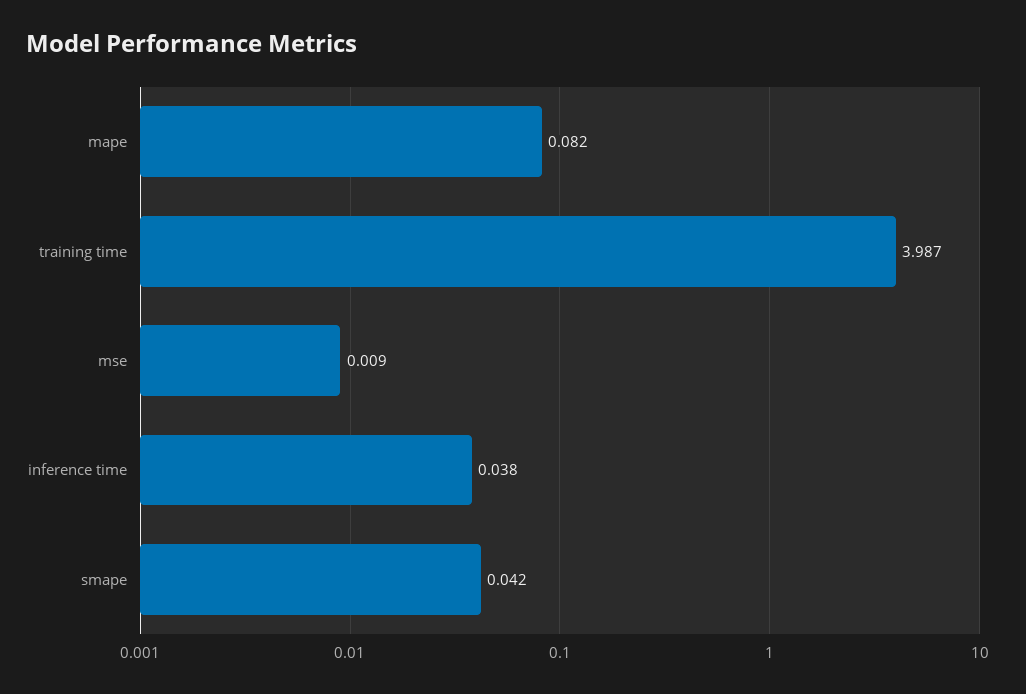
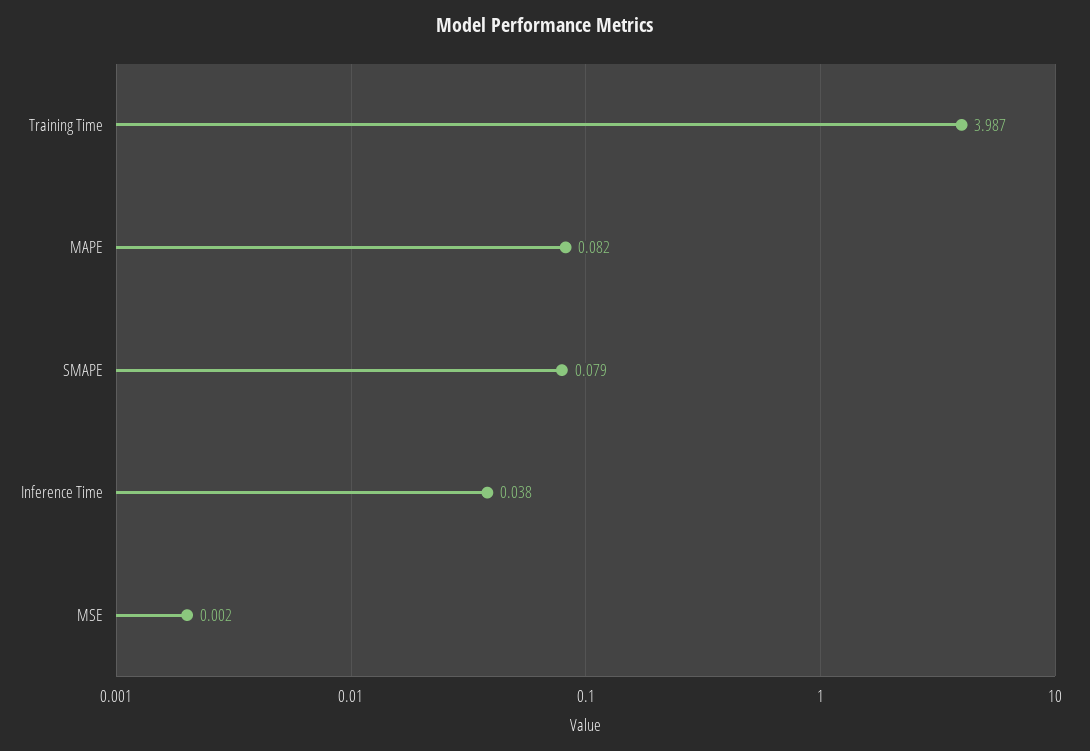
  {
    "mape": 0.082,
    "training time": 3.987,
-   "mse": 0.009,
+   "mse": 0.002,
    "inference time": 0.038,
-   "smape": 0.042
+   "smape": 0.079
  }

